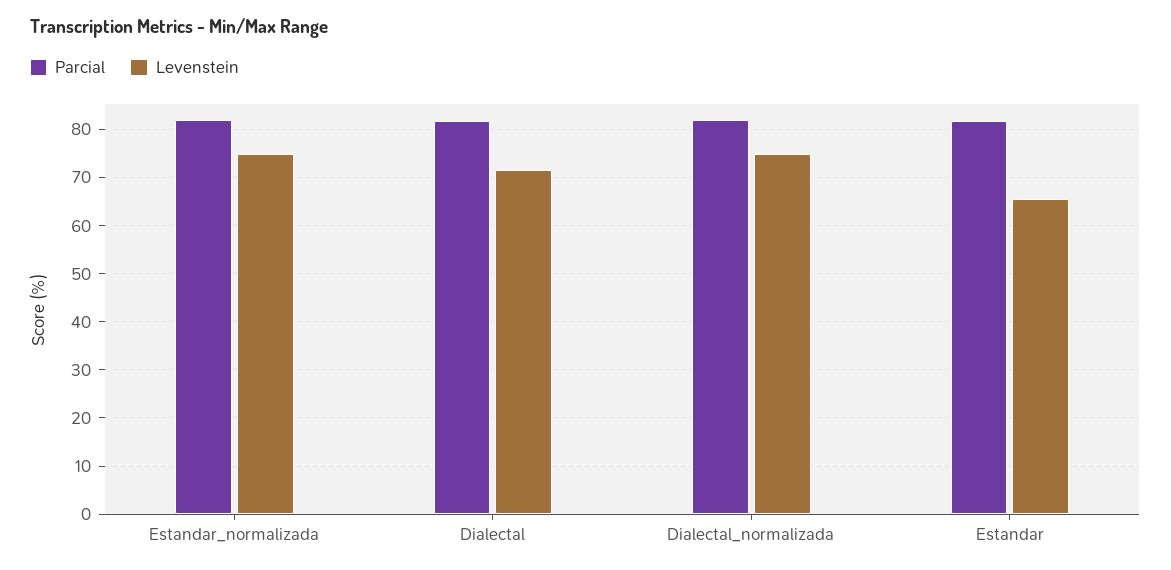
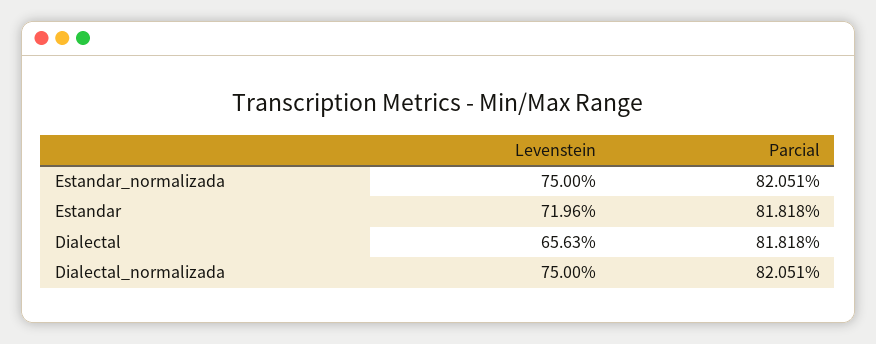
  {
    "Parcial": {
      "Estandar_normalizada": 82.051,
      "Dialectal": 81.818,
      "Dialectal_normalizada": 82.051,
      "Estandar": 81.818
    },
    "Levenstein": {
      "Estandar_normalizada": 75,
-     "Dialectal": 72,
+     "Dialectal": 65.63,
      "Dialectal_normalizada": 75,
-     "Estandar": 66
+     "Estandar": 71.96
    }
  }

